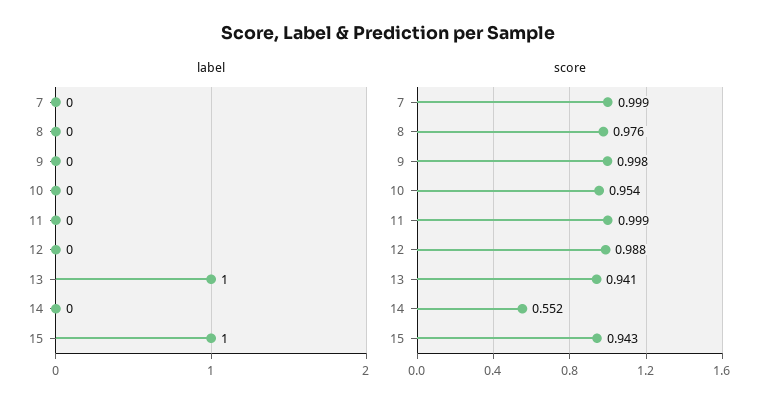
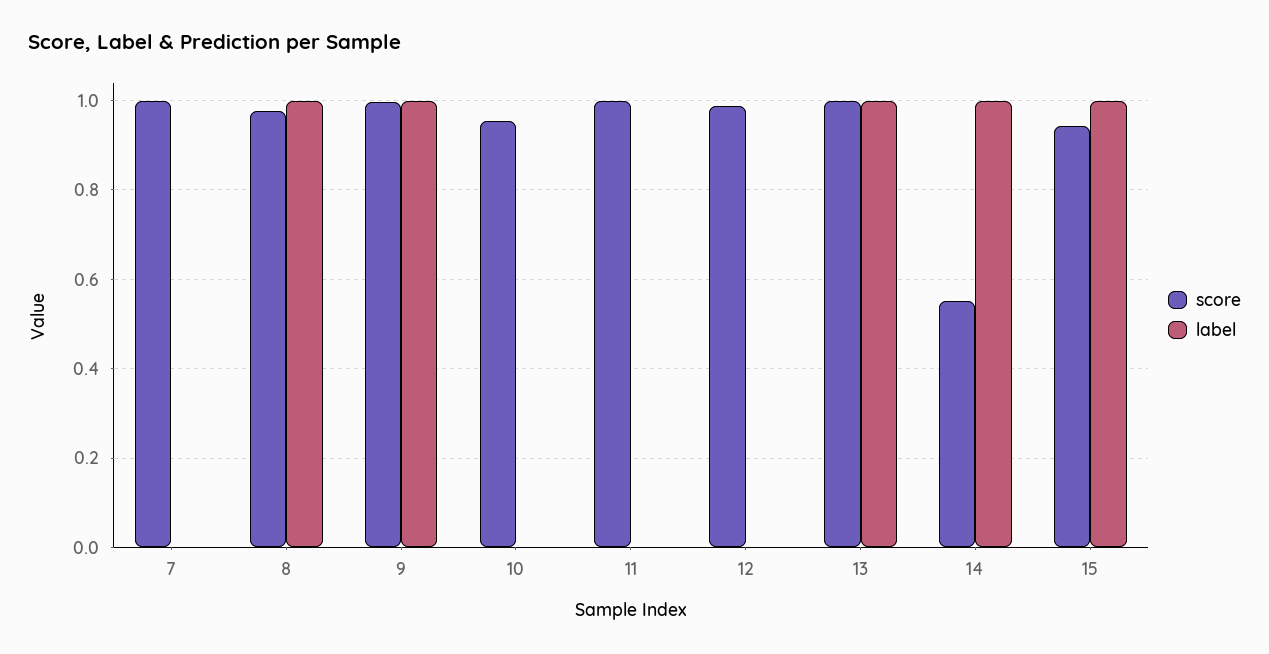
  {
    "label": {
      "7": 0,
-     "8": 0,
+     "8": 1,
-     "9": 0,
+     "9": 1,
      "10": 0,
      "11": 0,
      "12": 0,
      "13": 1,
-     "14": 0,
+     "14": 1,
      "15": 1
    },
    "score": {
      "7": 0.999,
      "8": 0.976,
      "9": 0.998,
      "10": 0.954,
      "11": 0.999,
      "12": 0.988,
-     "13": 0.941,
+     "13": 1,
      "14": 0.552,
      "15": 0.943
    }
  }

